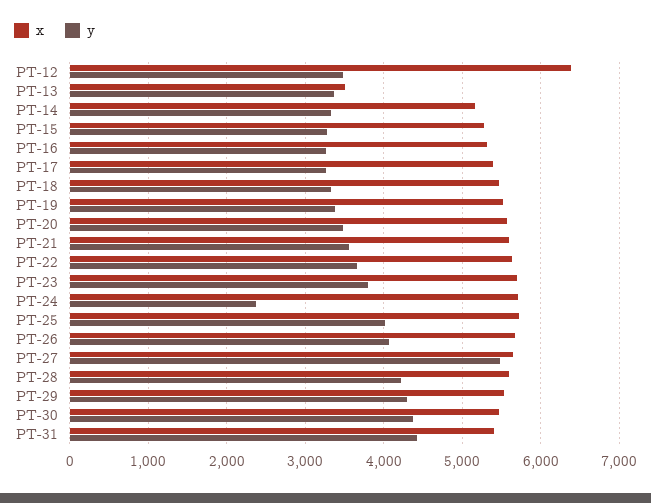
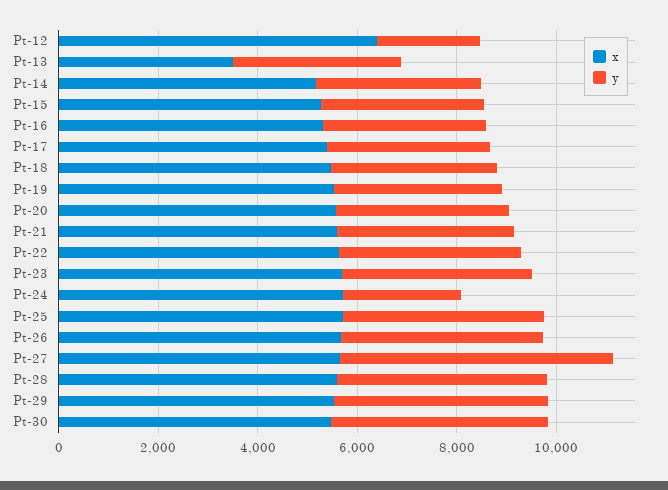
  {
    "x": {
      "PT-12": 6400,
      "PT-13": 3500,
      "PT-14": 5200,
      "PT-15": 5300,
      "PT-16": 5300,
      "PT-17": 5400,
      "PT-18": 5500,
      "PT-19": 5500,
      "PT-20": 5600,
      "PT-21": 5600,
      "PT-22": 5600,
      "PT-23": 5700,
      "PT-24": 5700,
      "PT-25": 5700,
      "PT-26": 5700,
      "PT-27": 5700,
      "PT-28": 5600,
      "PT-29": 5500,
-     "PT-30": 5500,
+     "PT-30": 5500
-     "PT-31": 5400
    },
    "y": {
-     "PT-12": 3500,
+     "PT-12": 2000,
      "PT-13": 3400,
      "PT-14": 3300,
      "PT-15": 3300,
      "PT-16": 3300,
      "PT-17": 3300,
      "PT-18": 3300,
      "PT-19": 3400,
      "PT-20": 3500,
      "PT-21": 3600,
      "PT-22": 3700,
      "PT-23": 3800,
      "PT-24": 2400,
      "PT-25": 4000,
      "PT-26": 4100,
      "PT-27": 5500,
      "PT-28": 4200,
      "PT-29": 4300,
-     "PT-30": 4400,
+     "PT-30": 4400
-     "PT-31": 4400
    }
  }

